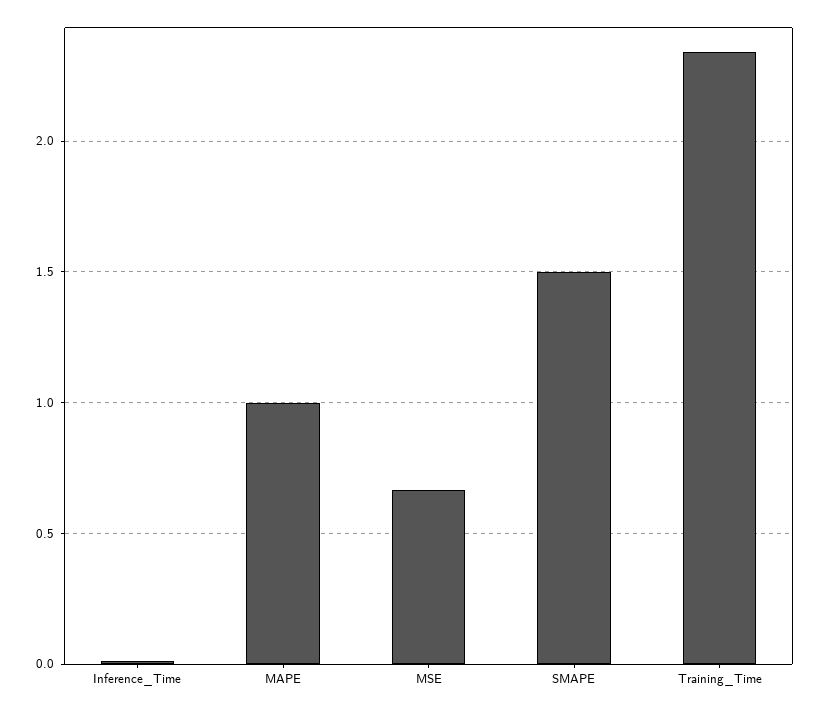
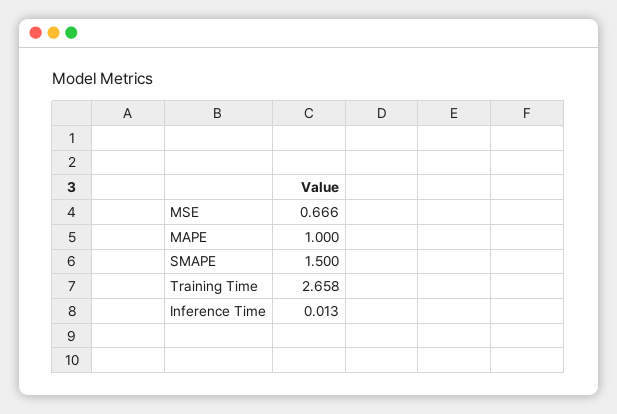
  {
    "Inference_Time": 0.013,
    "MAPE": 1,
    "MSE": 0.666,
    "SMAPE": 1.5,
-   "Training_Time": 2.35
+   "Training_Time": 2.658
  }

